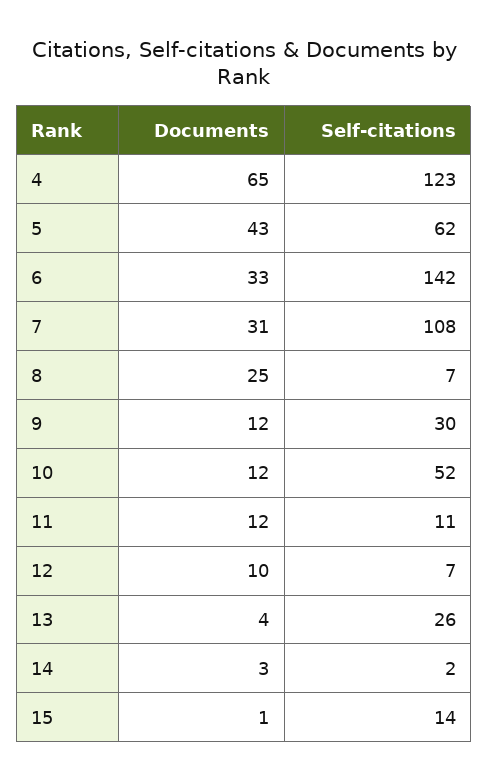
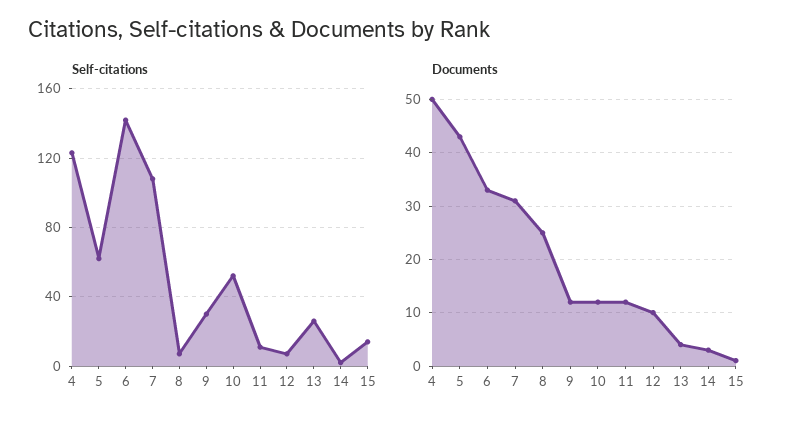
  {
    "Documents": {
-     "4": 65,
+     "4": 50,
      "5": 43,
      "6": 33,
      "7": 31,
      "8": 25,
      "9": 12,
      "10": 12,
      "11": 12,
      "12": 10,
      "13": 4,
      "14": 3,
      "15": 1
    },
    "Self-citations": {
      "4": 123,
      "5": 62,
      "6": 142,
      "7": 108,
      "8": 7,
      "9": 30,
      "10": 52,
      "11": 11,
      "12": 7,
      "13": 26,
      "14": 2,
      "15": 14
    }
  }

